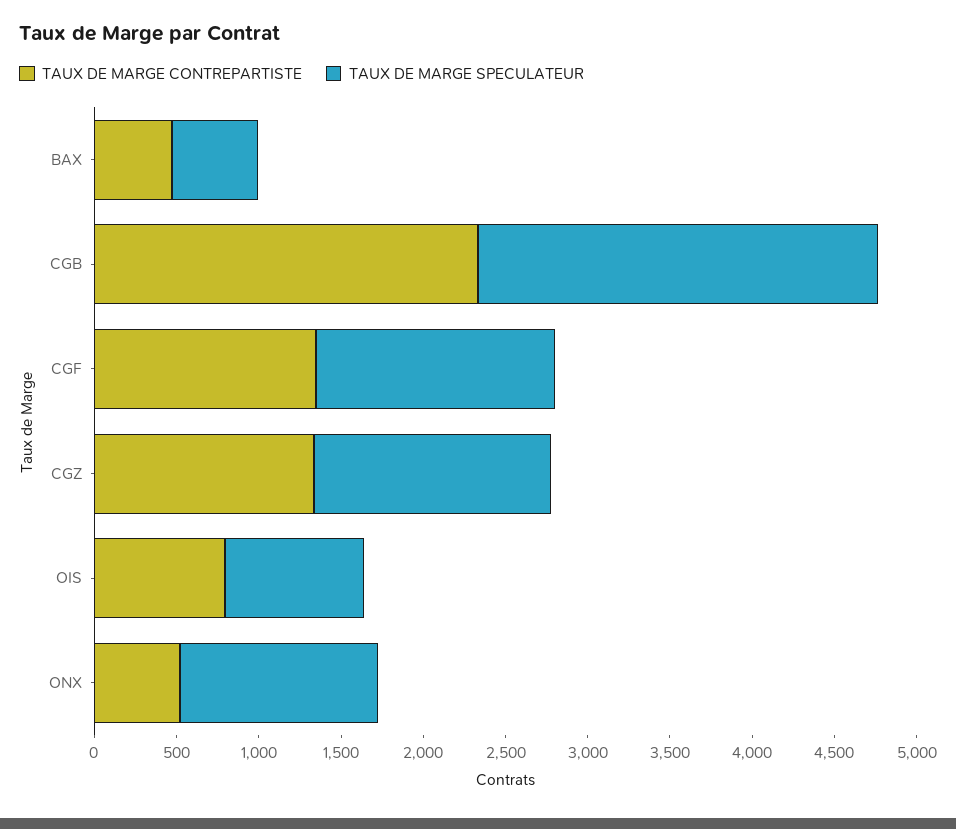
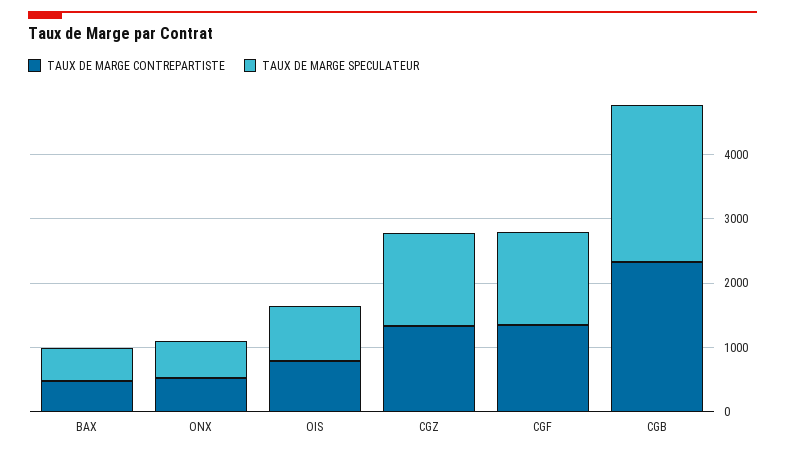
  {
    "TAUX DE MARGE CONTREPARTISTE": {
      "BAX": 500,
      "CGB": 2300,
      "CGF": 1400,
      "CGZ": 1300,
      "OIS": 800,
      "ONX": 500
    },
    "TAUX DE MARGE SPECULATEUR": {
      "BAX": 500,
      "CGB": 2400,
      "CGF": 1500,
      "CGZ": 1400,
      "OIS": 800,
-     "ONX": 1200
+     "ONX": 600
    }
  }

